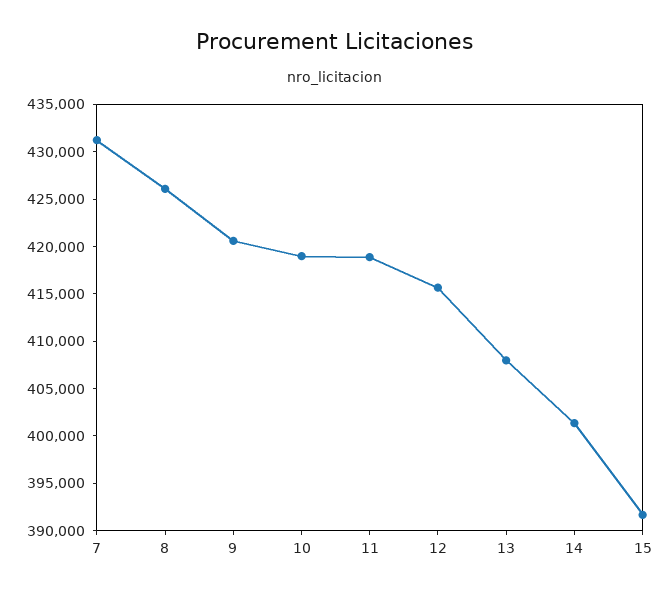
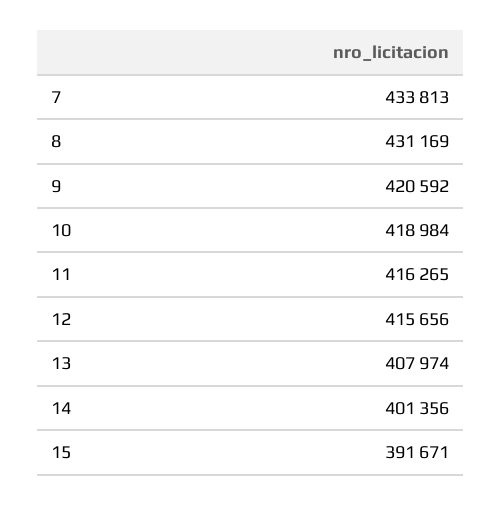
  {
-   "7": 431000,
+   "7": 433813,
-   "8": 426000,
+   "8": 431169,
    "9": 420592,
    "10": 418984,
-   "11": 419000,
+   "11": 416265,
    "12": 415656,
    "13": 407974,
    "14": 401356,
    "15": 391671
  }

